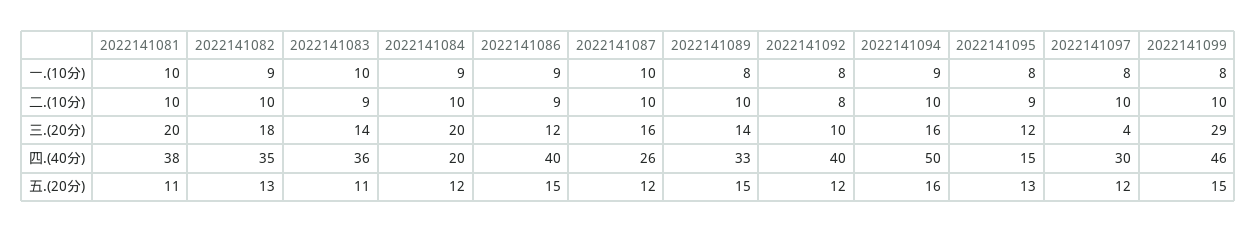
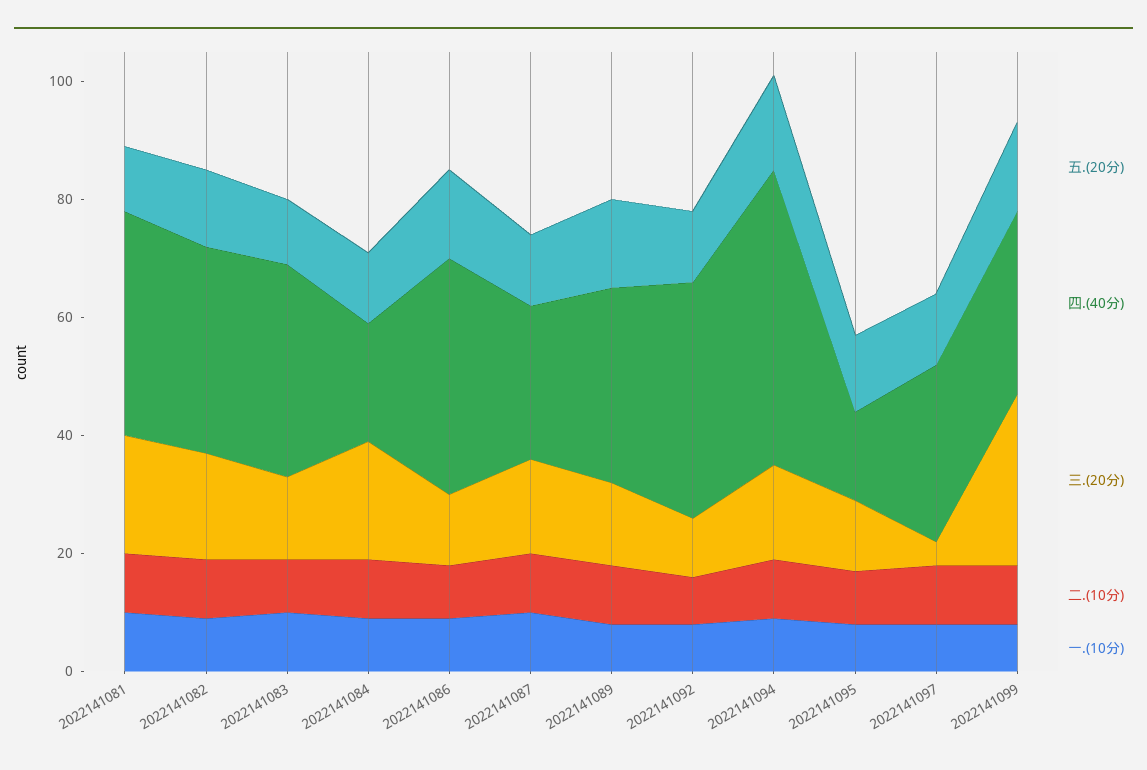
  {
    "一.(10分)": {
      "2022141081": 10,
      "2022141082": 9,
      "2022141083": 10,
      "2022141084": 9,
      "2022141086": 9,
      "2022141087": 10,
      "2022141089": 8,
      "2022141092": 8,
      "2022141094": 9,
      "2022141095": 8,
      "2022141097": 8,
      "2022141099": 8
    },
    "二.(10分)": {
      "2022141081": 10,
      "2022141082": 10,
      "2022141083": 9,
      "2022141084": 10,
      "2022141086": 9,
      "2022141087": 10,
      "2022141089": 10,
      "2022141092": 8,
      "2022141094": 10,
      "2022141095": 9,
      "2022141097": 10,
      "2022141099": 10
    },
    "三.(20分)": {
      "2022141081": 20,
      "2022141082": 18,
      "2022141083": 14,
      "2022141084": 20,
      "2022141086": 12,
      "2022141087": 16,
      "2022141089": 14,
      "2022141092": 10,
      "2022141094": 16,
      "2022141095": 12,
      "2022141097": 4,
      "2022141099": 29
    },
    "四.(40分)": {
      "2022141081": 38,
      "2022141082": 35,
      "2022141083": 36,
      "2022141084": 20,
      "2022141086": 40,
      "2022141087": 26,
      "2022141089": 33,
      "2022141092": 40,
      "2022141094": 50,
      "2022141095": 15,
      "2022141097": 30,
-     "2022141099": 46
+     "2022141099": 30
    },
    "五.(20分)": {
      "2022141081": 11,
      "2022141082": 13,
      "2022141083": 11,
      "2022141084": 12,
      "2022141086": 15,
      "2022141087": 12,
      "2022141089": 15,
      "2022141092": 12,
      "2022141094": 16,
      "2022141095": 13,
      "2022141097": 12,
      "2022141099": 15
    }
  }

